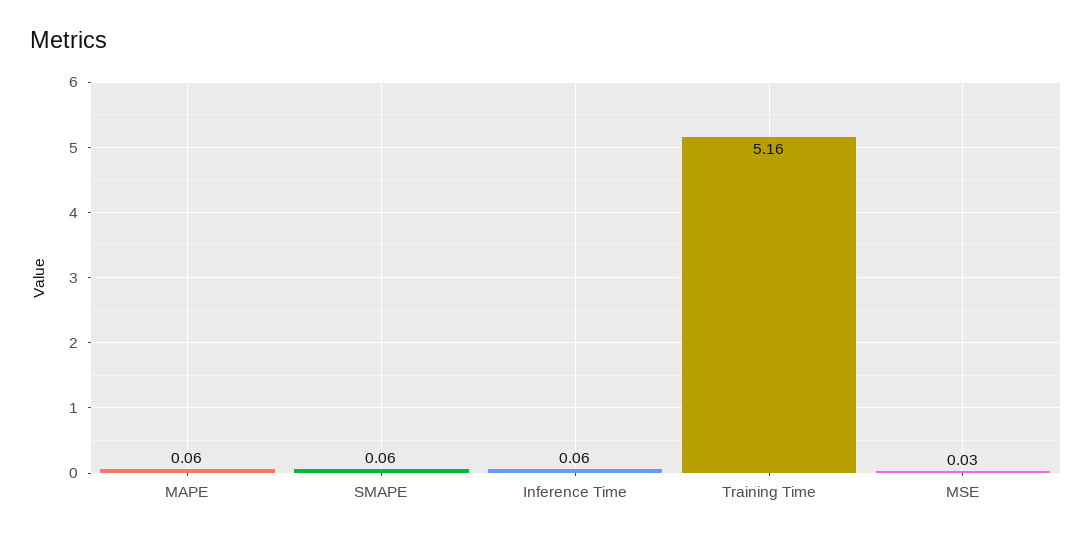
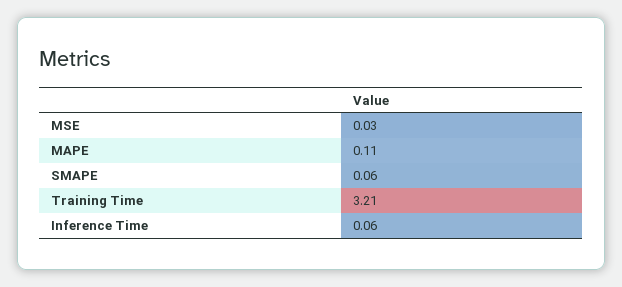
  {
-   "MAPE": 0.06,
+   "MAPE": 0.11,
    "SMAPE": 0.06,
    "Inference Time": 0.06,
-   "Training Time": 5.16,
+   "Training Time": 3.21,
    "MSE": 0.03
  }

